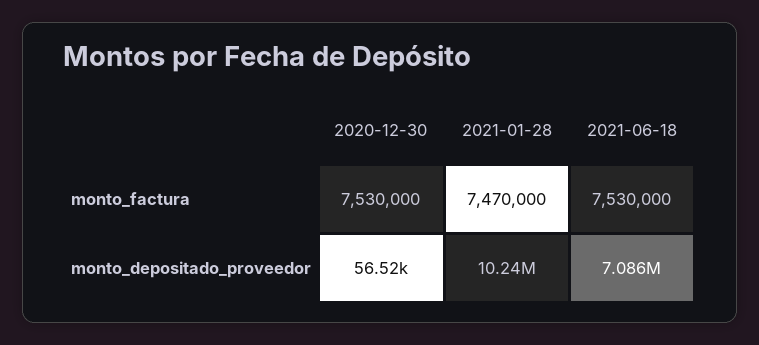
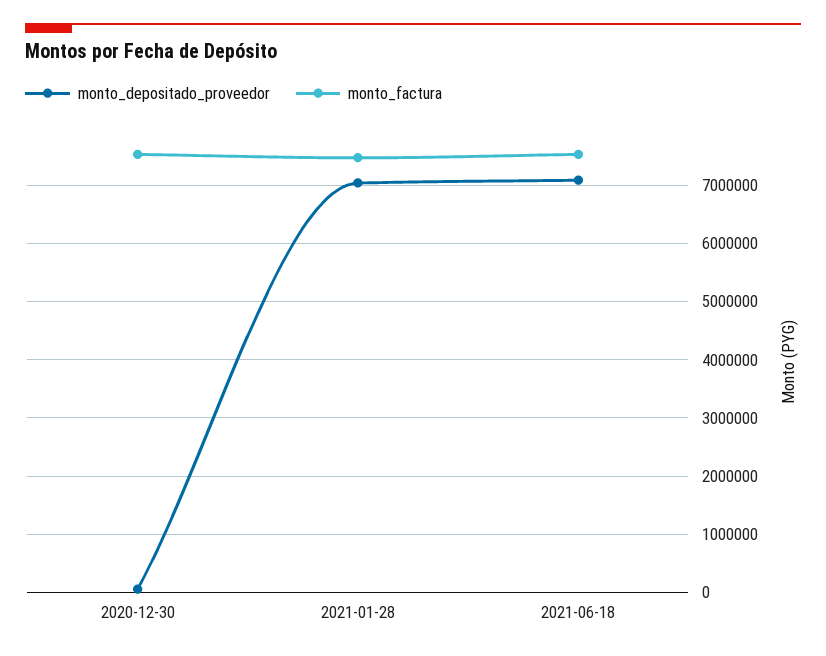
  {
    "monto_factura": {
      "2020-12-30": 7530000,
      "2021-01-28": 7470000,
      "2021-06-18": 7530000
    },
    "monto_depositado_proveedor": {
      "2020-12-30": 56520,
-     "2021-01-28": 10240000,
+     "2021-01-28": 7000000,
      "2021-06-18": 7086000
    }
  }

